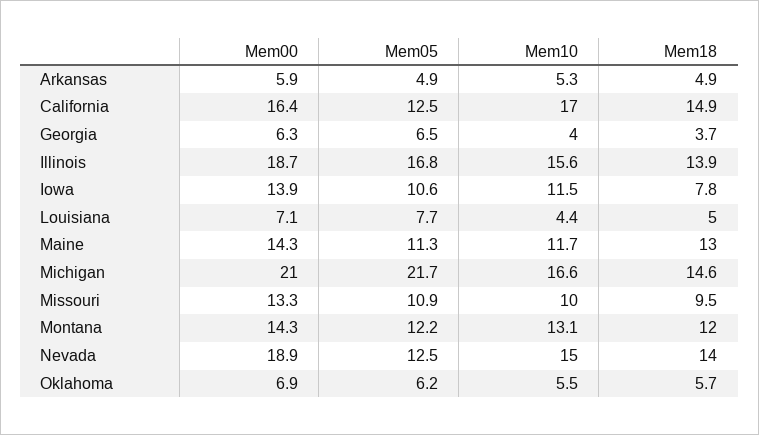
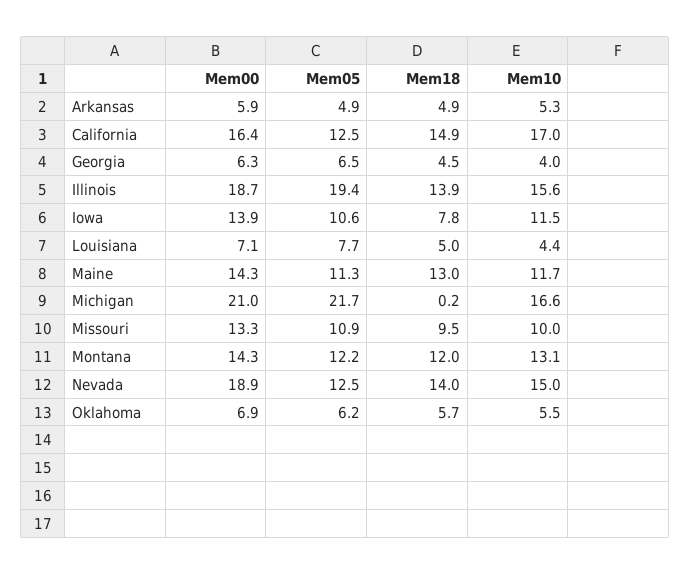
  {
    "Mem00": {
      "Arkansas": 5.9,
      "California": 16.4,
      "Georgia": 6.3,
      "Illinois": 18.7,
      "Iowa": 13.9,
      "Louisiana": 7.1,
      "Maine": 14.3,
      "Michigan": 21,
      "Missouri": 13.3,
      "Montana": 14.3,
      "Nevada": 18.9,
      "Oklahoma": 6.9
    },
    "Mem05": {
      "Arkansas": 4.9,
      "California": 12.5,
      "Georgia": 6.5,
-     "Illinois": 16.8,
+     "Illinois": 19.4,
      "Iowa": 10.6,
      "Louisiana": 7.7,
      "Maine": 11.3,
      "Michigan": 21.7,
      "Missouri": 10.9,
      "Montana": 12.2,
      "Nevada": 12.5,
      "Oklahoma": 6.2
    },
    "Mem10": {
      "Arkansas": 5.3,
      "California": 17,
      "Georgia": 4,
      "Illinois": 15.6,
      "Iowa": 11.5,
      "Louisiana": 4.4,
      "Maine": 11.7,
      "Michigan": 16.6,
      "Missouri": 10,
      "Montana": 13.1,
      "Nevada": 15,
      "Oklahoma": 5.5
    },
    "Mem18": {
      "Arkansas": 4.9,
      "California": 14.9,
-     "Georgia": 3.7,
+     "Georgia": 4.5,
      "Illinois": 13.9,
      "Iowa": 7.8,
      "Louisiana": 5,
      "Maine": 13,
-     "Michigan": 14.6,
+     "Michigan": 0.2,
      "Missouri": 9.5,
      "Montana": 12,
      "Nevada": 14,
      "Oklahoma": 5.7
    }
  }

